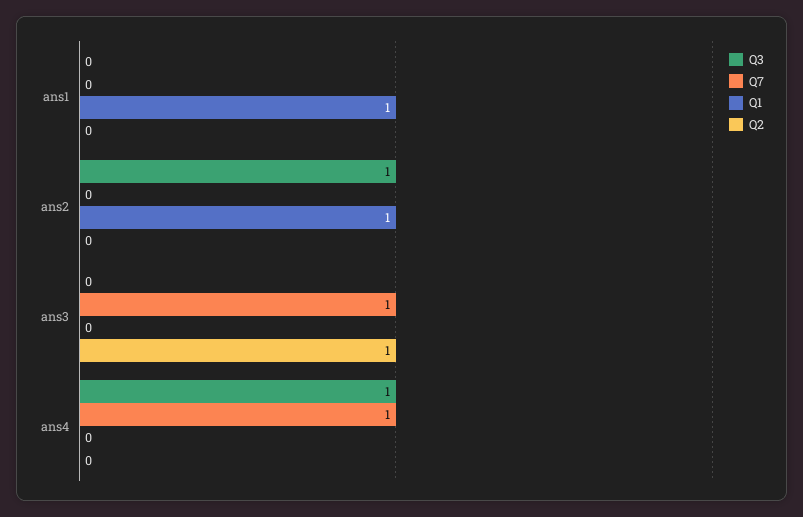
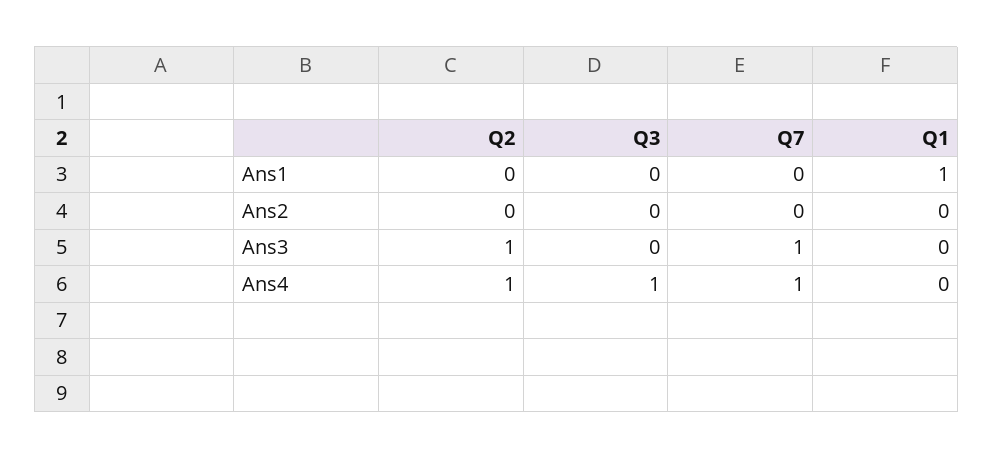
  {
    "Q3": {
      "ans1": 0,
-     "ans2": 1,
+     "ans2": 0,
      "ans3": 0,
      "ans4": 1
    },
    "Q7": {
      "ans1": 0,
      "ans2": 0,
      "ans3": 1,
      "ans4": 1
    },
    "Q1": {
      "ans1": 1,
-     "ans2": 1,
+     "ans2": 0,
      "ans3": 0,
      "ans4": 0
    },
    "Q2": {
      "ans1": 0,
      "ans2": 0,
      "ans3": 1,
-     "ans4": 0
+     "ans4": 1
    }
  }

